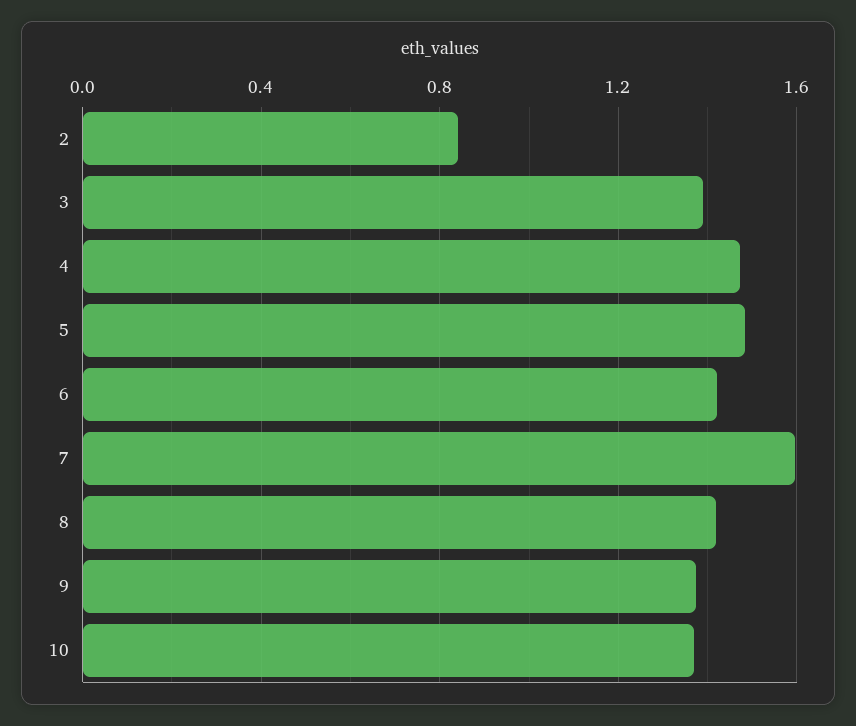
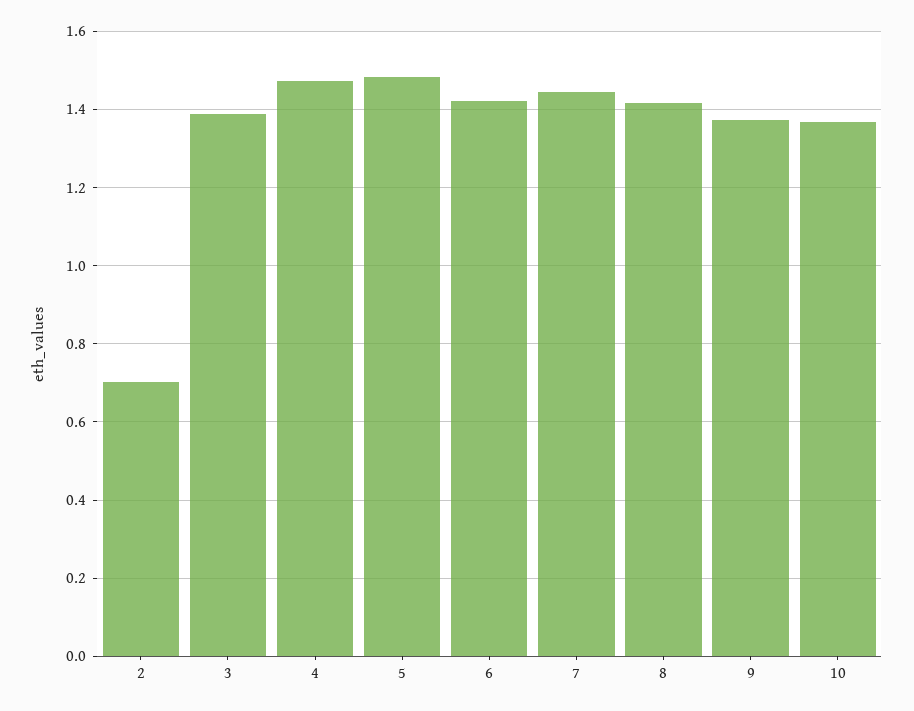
  {
-   "2": 0.85,
+   "2": 0.7,
    "3": 1.4,
    "4": 1.48,
    "5": 1.48,
    "6": 1.42,
-   "7": 1.6,
+   "7": 1.44,
    "8": 1.42,
    "9": 1.38,
    "10": 1.36
  }

